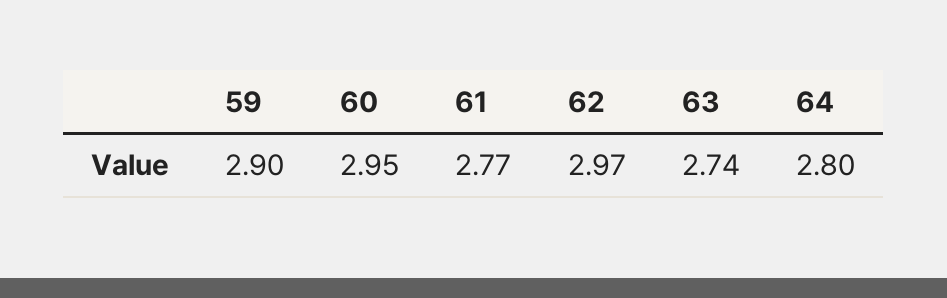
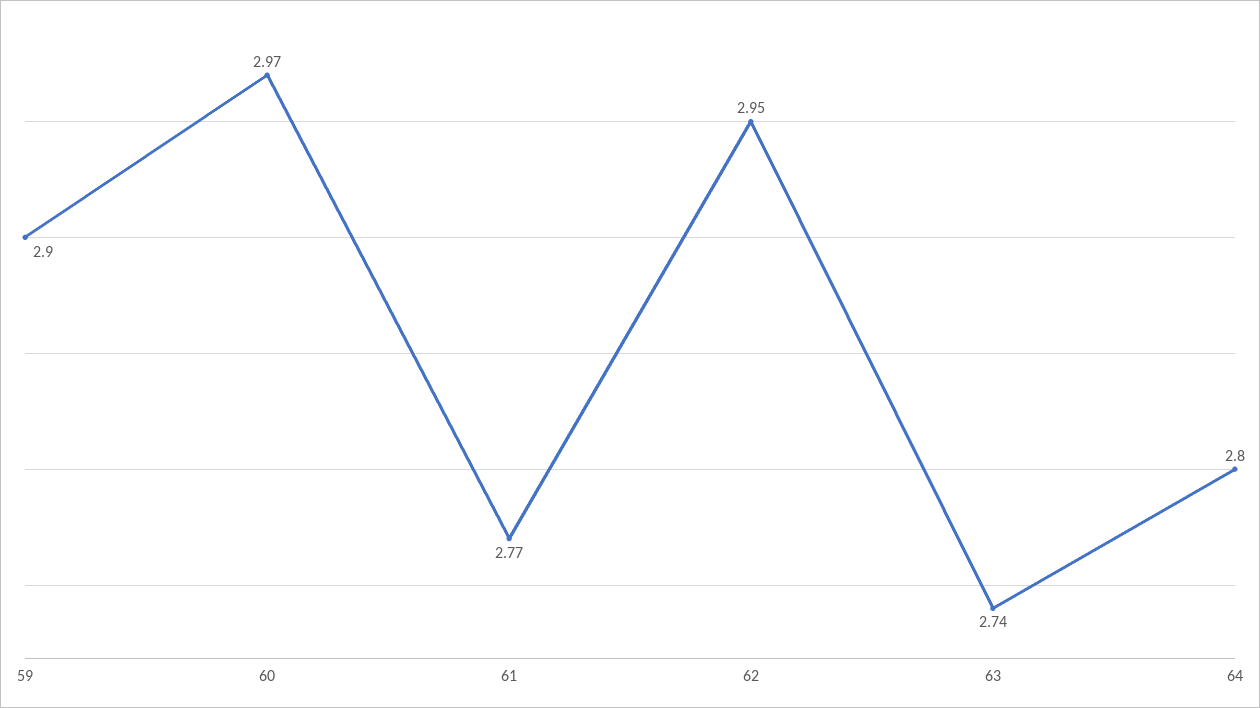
  {
    "59": 2.9,
-   "60": 2.95,
+   "60": 2.97,
    "61": 2.77,
-   "62": 2.97,
+   "62": 2.95,
    "63": 2.74,
    "64": 2.8
  }

